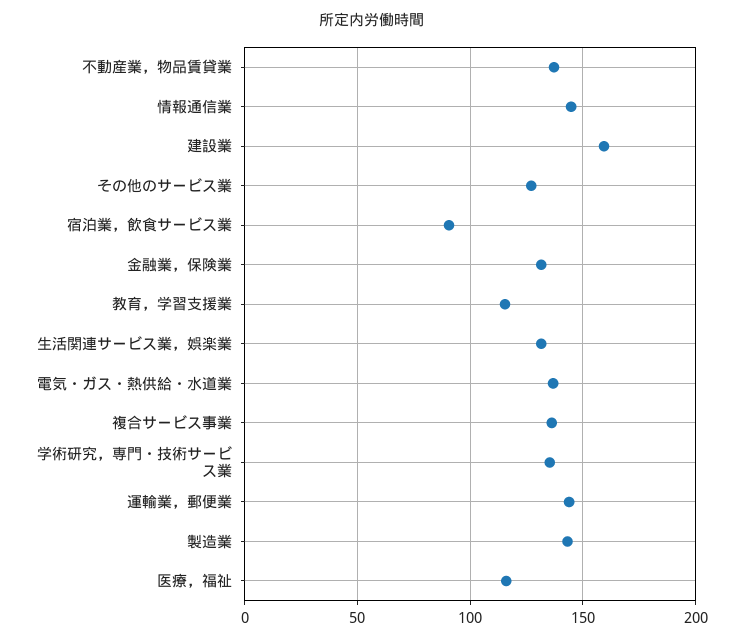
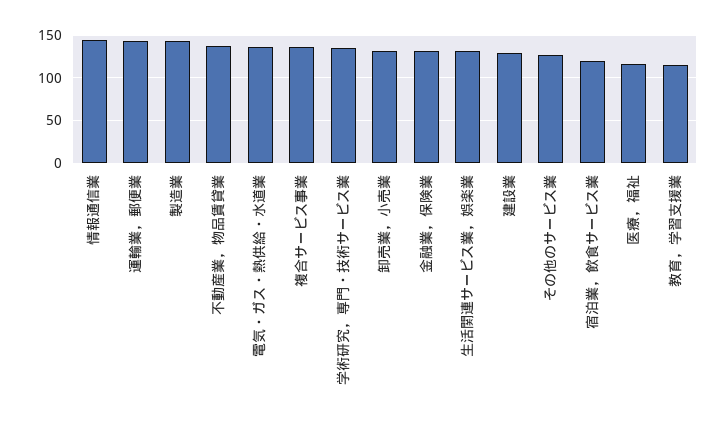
  {
    "不動産業，物品賃貸業": 135,
    "情報通信業": 145,
-   "建設業": 160,
+   "建設業": 130,
    "その他のサービス業": 125,
-   "宿泊業，飲食サービス業": 90,
+   "宿泊業，飲食サービス業": 120,
    "金融業，保険業": 130,
    "教育，学習支援業": 115,
    "生活関連サービス業，娯楽業": 130,
    "電気・ガス・熱供給・水道業": 135,
    "複合サービス事業": 135,
    "学術研究，専門・技術サービス業": 135,
    "運輸業，郵便業": 145,
    "製造業": 145,
-   "医療，福祉": 115
+   "医療，福祉": 115,
+   "卸売業，小売業": 130
  }

